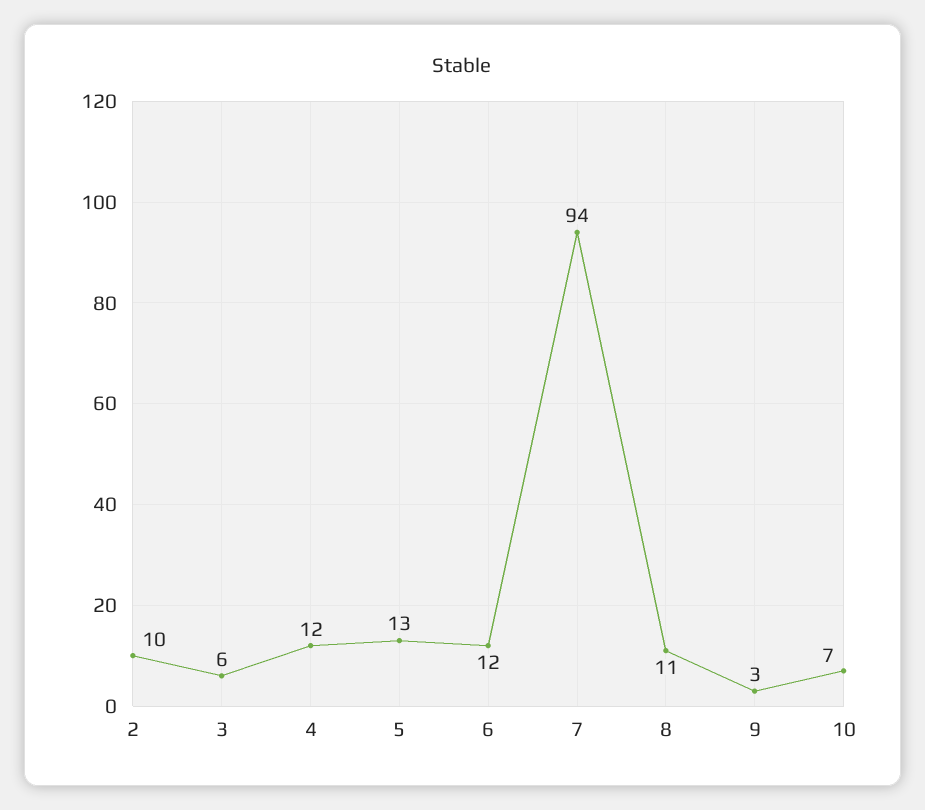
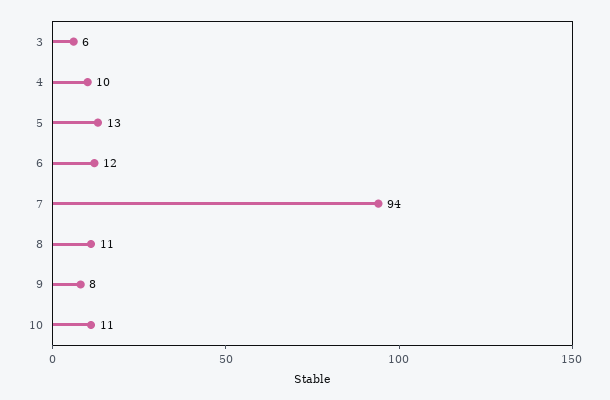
  {
-   "2": 10,
    "3": 6,
-   "4": 12,
+   "4": 10,
    "5": 13,
    "6": 12,
    "7": 94,
    "8": 11,
-   "9": 3,
+   "9": 8,
-   "10": 7
+   "10": 11
  }

